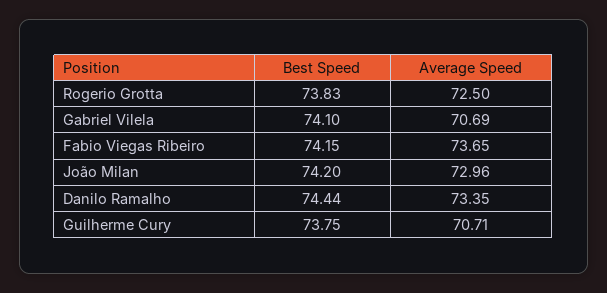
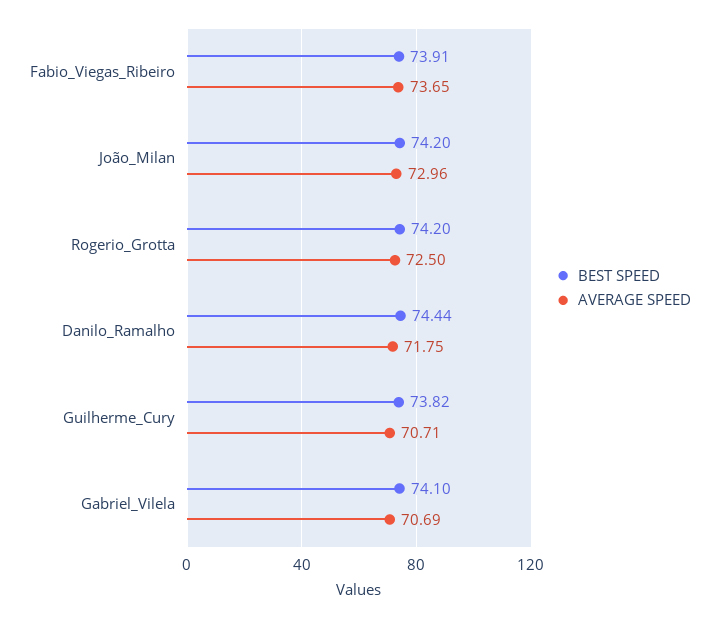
  {
    "Best Speed": {
-     "Rogerio Grotta": 73.83,
+     "Rogerio Grotta": 74.2,
      "Gabriel Vilela": 74.1,
-     "Fabio Viegas Ribeiro": 74.15,
+     "Fabio Viegas Ribeiro": 73.91,
      "João Milan": 74.2,
      "Danilo Ramalho": 74.44,
-     "Guilherme Cury": 73.75
+     "Guilherme Cury": 73.82
    },
    "Average Speed": {
      "Rogerio Grotta": 72.5,
      "Gabriel Vilela": 70.69,
      "Fabio Viegas Ribeiro": 73.65,
      "João Milan": 72.96,
-     "Danilo Ramalho": 73.35,
+     "Danilo Ramalho": 71.75,
      "Guilherme Cury": 70.71
    }
  }

